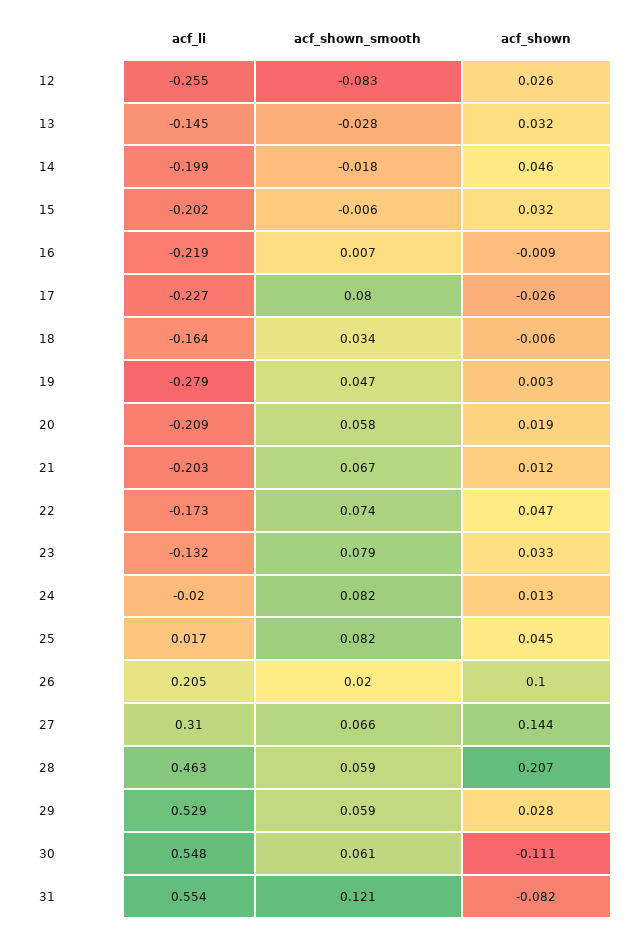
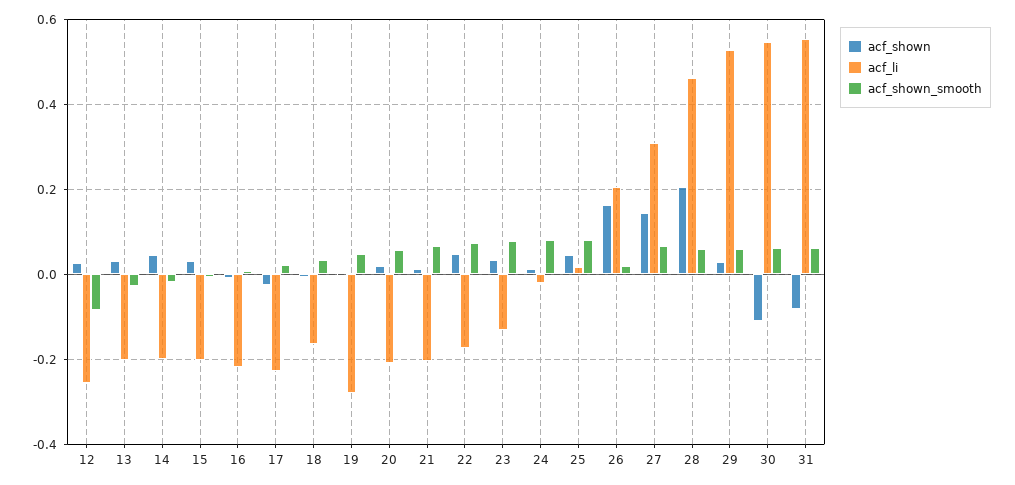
  {
    "acf_li": {
      "12": -0.255,
-     "13": -0.145,
+     "13": -0.2,
      "14": -0.199,
      "15": -0.202,
      "16": -0.219,
      "17": -0.227,
      "18": -0.164,
      "19": -0.279,
      "20": -0.209,
      "21": -0.203,
      "22": -0.173,
      "23": -0.132,
      "24": -0.02,
      "25": 0.017,
      "26": 0.205,
      "27": 0.31,
      "28": 0.463,
      "29": 0.529,
      "30": 0.548,
      "31": 0.554
    },
    "acf_shown_smooth": {
      "12": -0.083,
      "13": -0.028,
      "14": -0.018,
      "15": -0.006,
      "16": 0.007,
-     "17": 0.08,
+     "17": 0.02,
      "18": 0.034,
      "19": 0.047,
      "20": 0.058,
      "21": 0.067,
      "22": 0.074,
      "23": 0.079,
      "24": 0.082,
      "25": 0.082,
      "26": 0.02,
      "27": 0.066,
      "28": 0.059,
      "29": 0.059,
      "30": 0.061,
-     "31": 0.121
+     "31": 0.06
    },
    "acf_shown": {
      "12": 0.026,
      "13": 0.032,
      "14": 0.046,
      "15": 0.032,
      "16": -0.009,
      "17": -0.026,
      "18": -0.006,
      "19": 0.003,
      "20": 0.019,
      "21": 0.012,
      "22": 0.047,
      "23": 0.033,
      "24": 0.013,
      "25": 0.045,
-     "26": 0.1,
+     "26": 0.16,
      "27": 0.144,
      "28": 0.207,
      "29": 0.028,
      "30": -0.111,
      "31": -0.082
    }
  }

